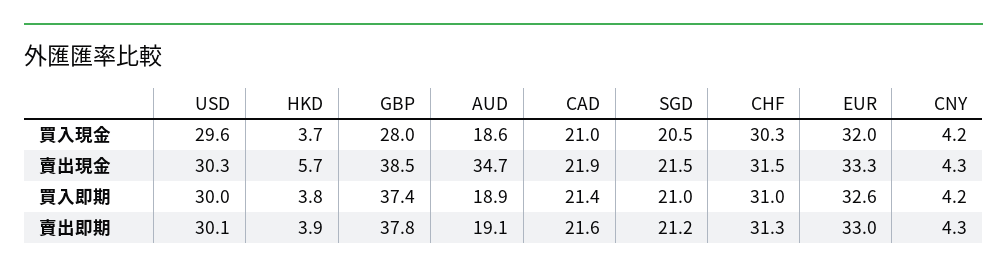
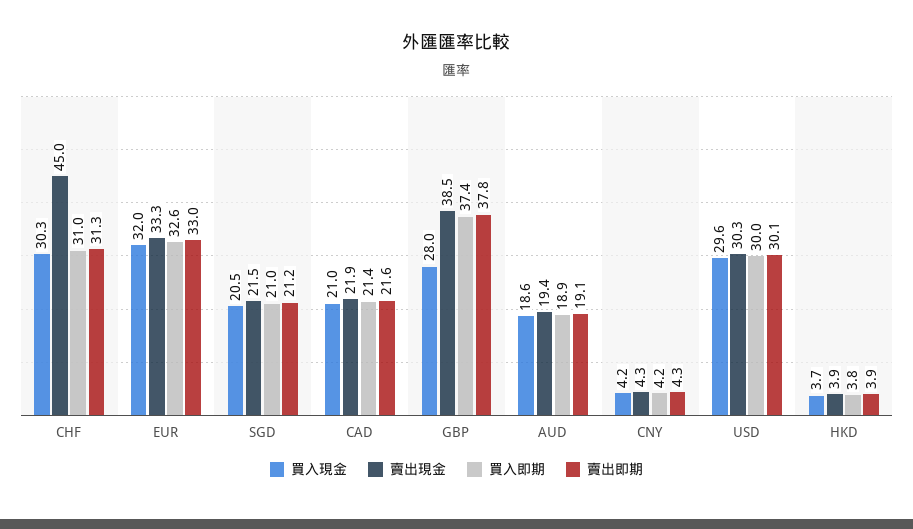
  {
    "買入現金": {
      "USD": 29.6,
      "HKD": 3.7,
      "GBP": 28,
      "AUD": 18.6,
      "CAD": 21,
      "SGD": 20.5,
      "CHF": 30.3,
      "EUR": 32,
      "CNY": 4.2
    },
    "賣出現金": {
      "USD": 30.3,
-     "HKD": 5.7,
+     "HKD": 3.9,
      "GBP": 38.5,
-     "AUD": 34.7,
+     "AUD": 19.4,
      "CAD": 21.9,
      "SGD": 21.5,
-     "CHF": 31.5,
+     "CHF": 45,
      "EUR": 33.3,
      "CNY": 4.3
    },
    "買入即期": {
      "USD": 30,
      "HKD": 3.8,
      "GBP": 37.4,
      "AUD": 18.9,
      "CAD": 21.4,
      "SGD": 21,
      "CHF": 31,
      "EUR": 32.6,
      "CNY": 4.2
    },
    "賣出即期": {
      "USD": 30.1,
      "HKD": 3.9,
      "GBP": 37.8,
      "AUD": 19.1,
      "CAD": 21.6,
      "SGD": 21.2,
      "CHF": 31.3,
      "EUR": 33,
      "CNY": 4.3
    }
  }

